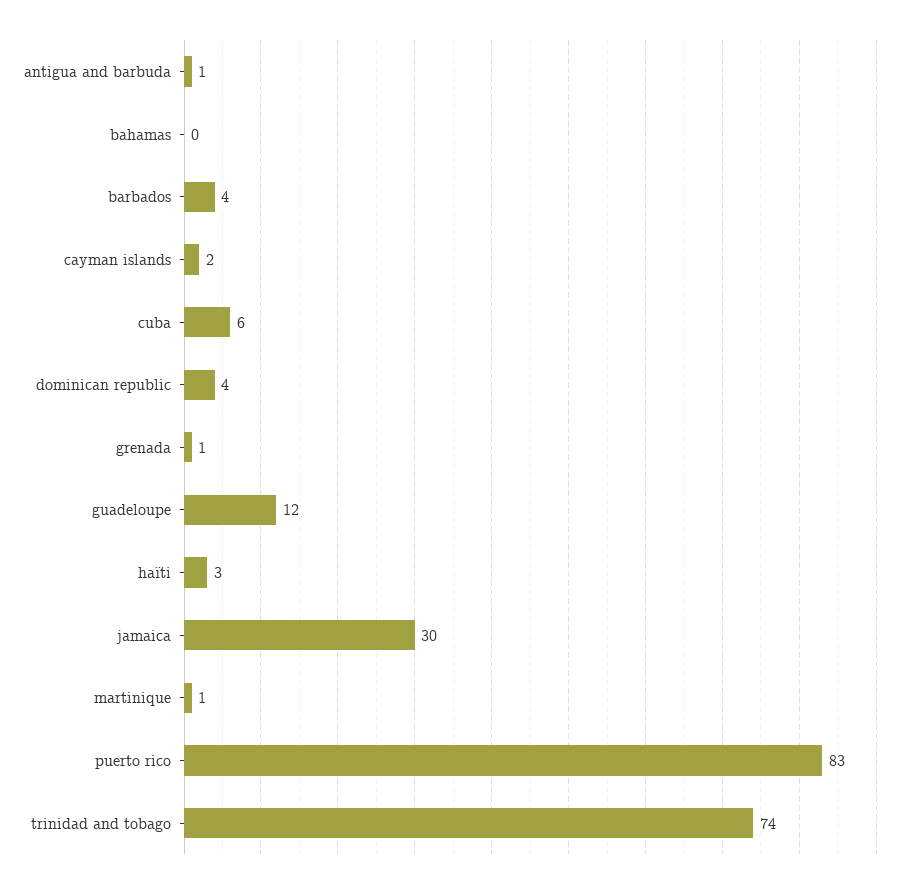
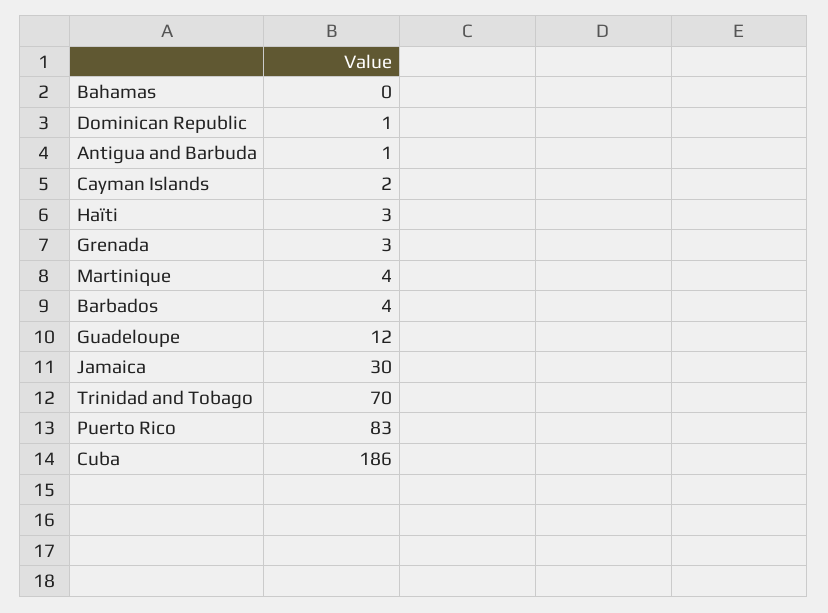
  {
    "antigua and barbuda": 1,
    "bahamas": 0,
    "barbados": 4,
    "cayman islands": 2,
-   "cuba": 6,
+   "cuba": 186,
-   "dominican republic": 4,
+   "dominican republic": 1,
-   "grenada": 1,
+   "grenada": 3,
    "guadeloupe": 12,
    "haïti": 3,
    "jamaica": 30,
-   "martinique": 1,
+   "martinique": 4,
    "puerto rico": 83,
-   "trinidad and tobago": 74
+   "trinidad and tobago": 70
  }

